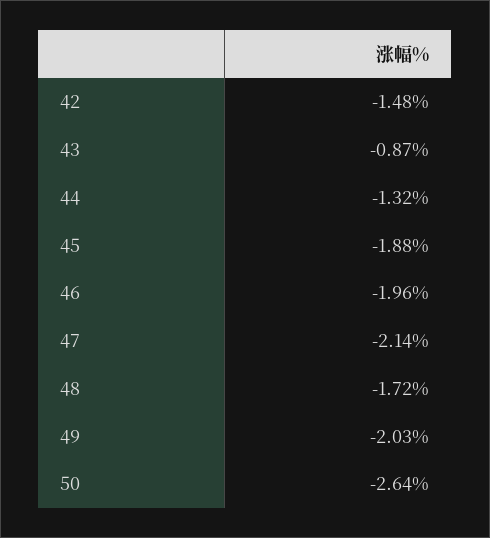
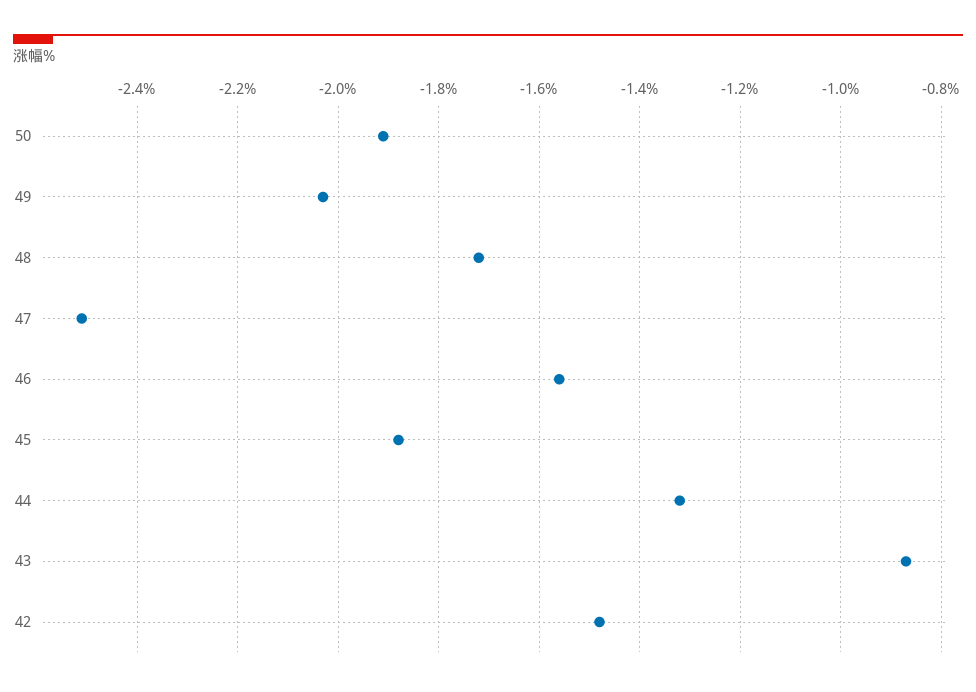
  {
    "42": -1.48,
    "43": -0.87,
    "44": -1.32,
    "45": -1.88,
-   "46": -1.96,
+   "46": -1.55,
-   "47": -2.14,
+   "47": -2.5,
    "48": -1.72,
    "49": -2.03,
-   "50": -2.64
+   "50": -1.9
  }

